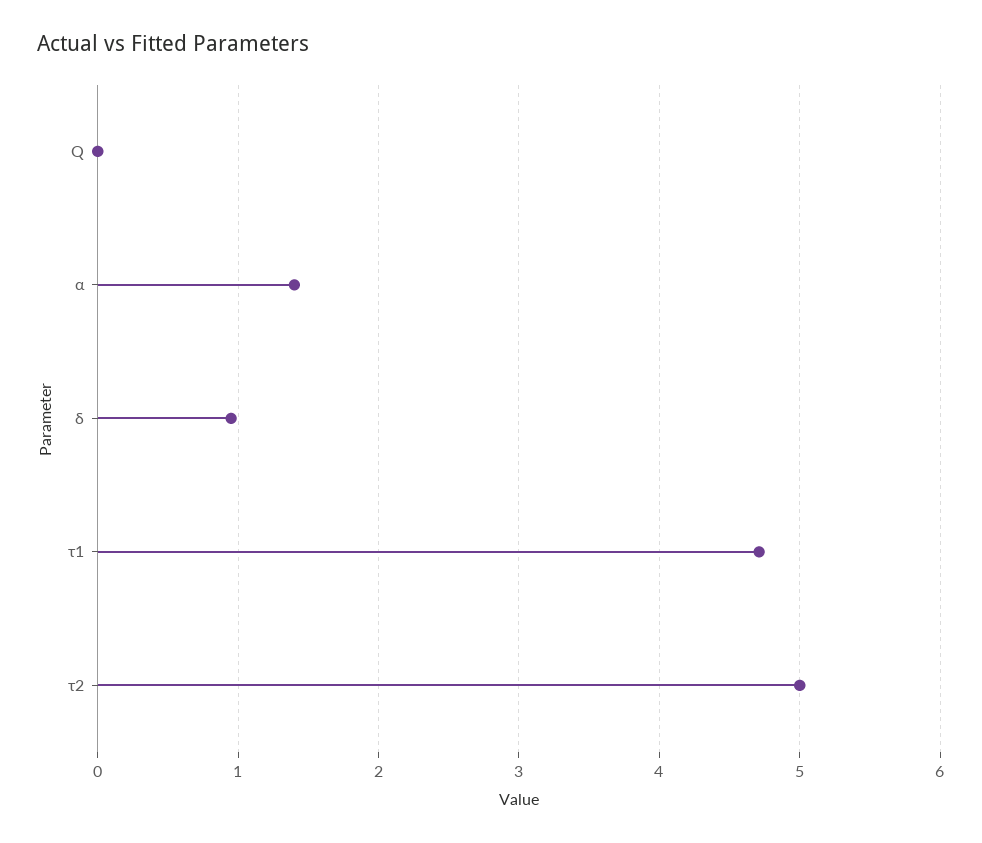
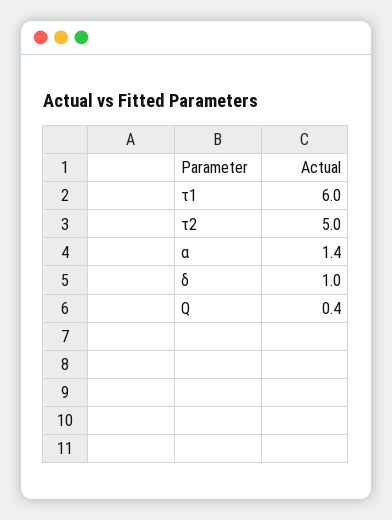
  {
-   "Q": 0,
+   "Q": 0.4,
    "α": 1.4,
    "δ": 1,
-   "τ1": 4.7,
+   "τ1": 6,
    "τ2": 5
  }

